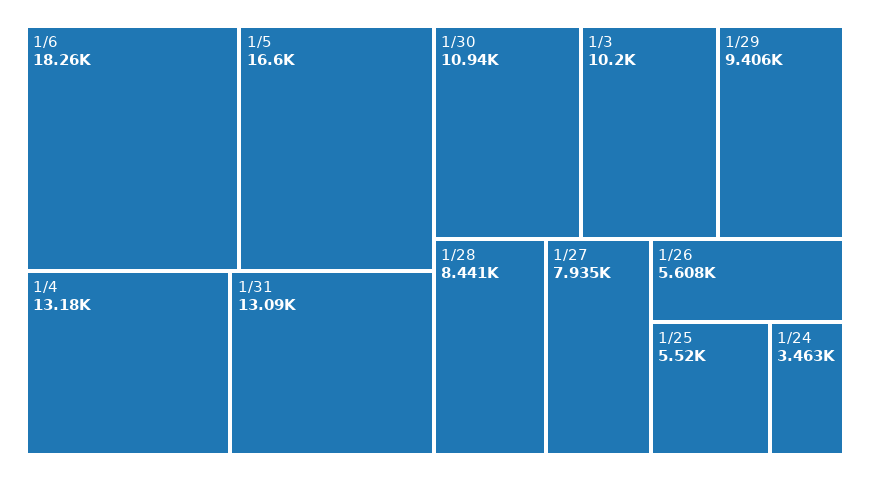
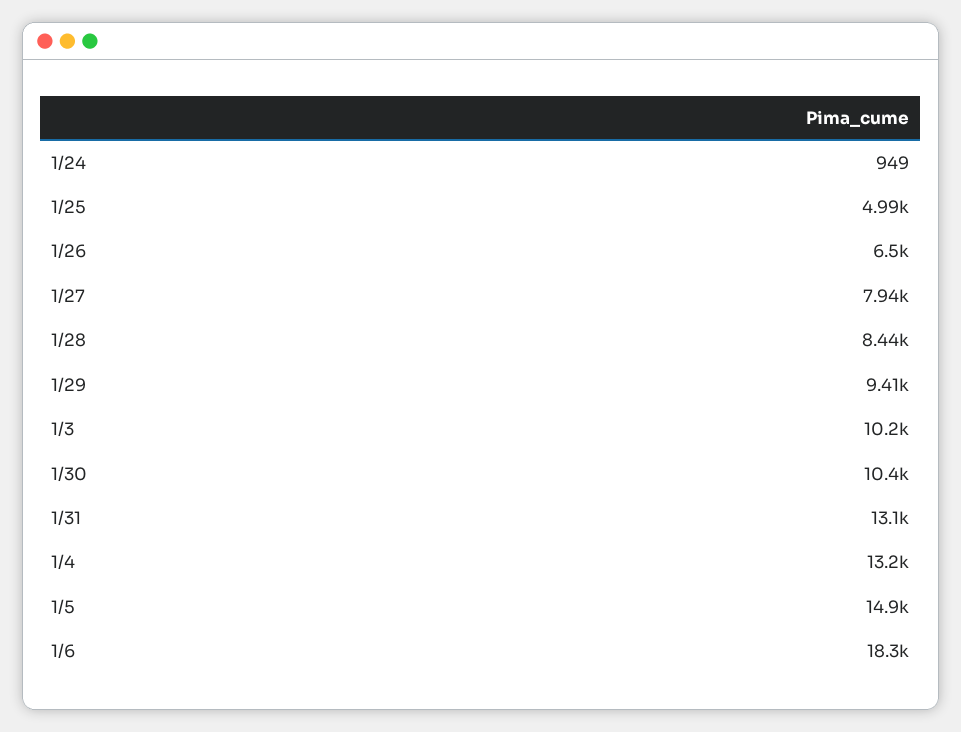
  {
    "1/6": 18260,
-   "1/5": 16600,
+   "1/5": 14900,
    "1/4": 13180,
    "1/31": 13090,
-   "1/30": 10940,
+   "1/30": 10400,
    "1/3": 10200,
    "1/29": 9406,
    "1/28": 8441,
    "1/27": 7935,
-   "1/26": 5608,
+   "1/26": 6500,
-   "1/25": 5520,
+   "1/25": 4990,
-   "1/24": 3463
+   "1/24": 949
  }

